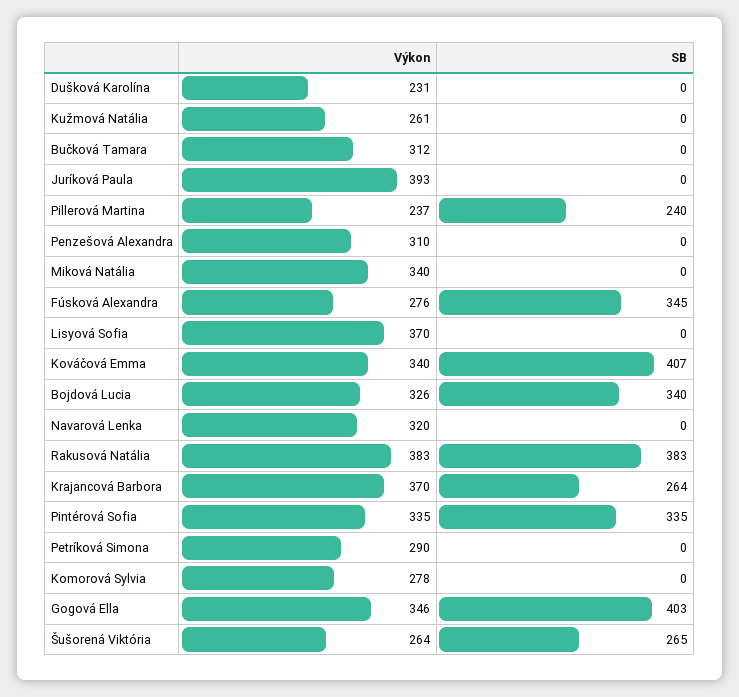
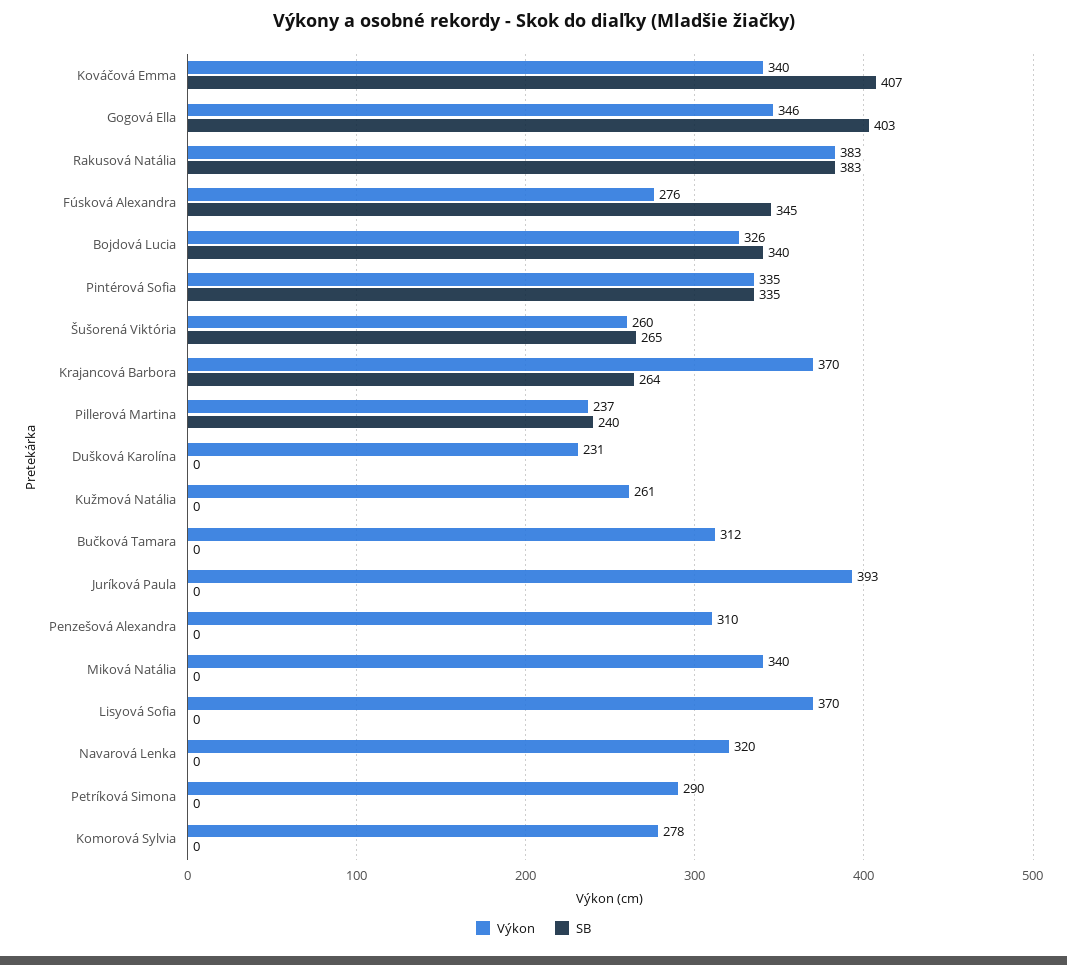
  {
    "Výkon": {
      "Dušková Karolína": 231,
      "Kužmová Natália": 261,
      "Bučková Tamara": 312,
      "Juríková Paula": 393,
      "Pillerová Martina": 237,
      "Penzešová Alexandra": 310,
      "Miková Natália": 340,
      "Fúsková Alexandra": 276,
      "Lisyová Sofia": 370,
      "Kováčová Emma": 340,
      "Bojdová Lucia": 326,
      "Navarová Lenka": 320,
      "Rakusová Natália": 383,
      "Krajancová Barbora": 370,
      "Pintérová Sofia": 335,
      "Petríková Simona": 290,
      "Komorová Sylvia": 278,
      "Gogová Ella": 346,
-     "Šušorená Viktória": 264
+     "Šušorená Viktória": 260
    },
    "SB": {
      "Dušková Karolína": 0,
      "Kužmová Natália": 0,
      "Bučková Tamara": 0,
      "Juríková Paula": 0,
      "Pillerová Martina": 240,
      "Penzešová Alexandra": 0,
      "Miková Natália": 0,
      "Fúsková Alexandra": 345,
      "Lisyová Sofia": 0,
      "Kováčová Emma": 407,
      "Bojdová Lucia": 340,
      "Navarová Lenka": 0,
      "Rakusová Natália": 383,
      "Krajancová Barbora": 264,
      "Pintérová Sofia": 335,
      "Petríková Simona": 0,
      "Komorová Sylvia": 0,
      "Gogová Ella": 403,
      "Šušorená Viktória": 265
    }
  }

